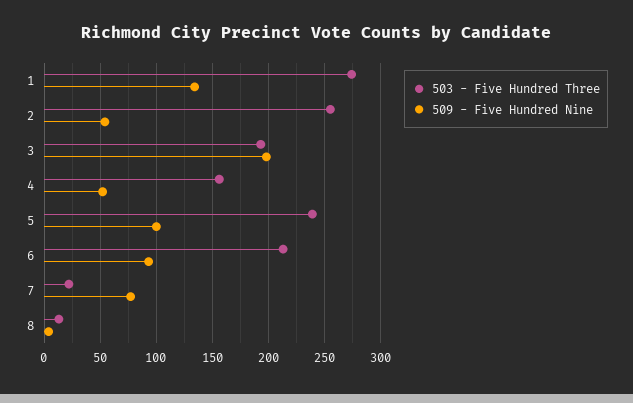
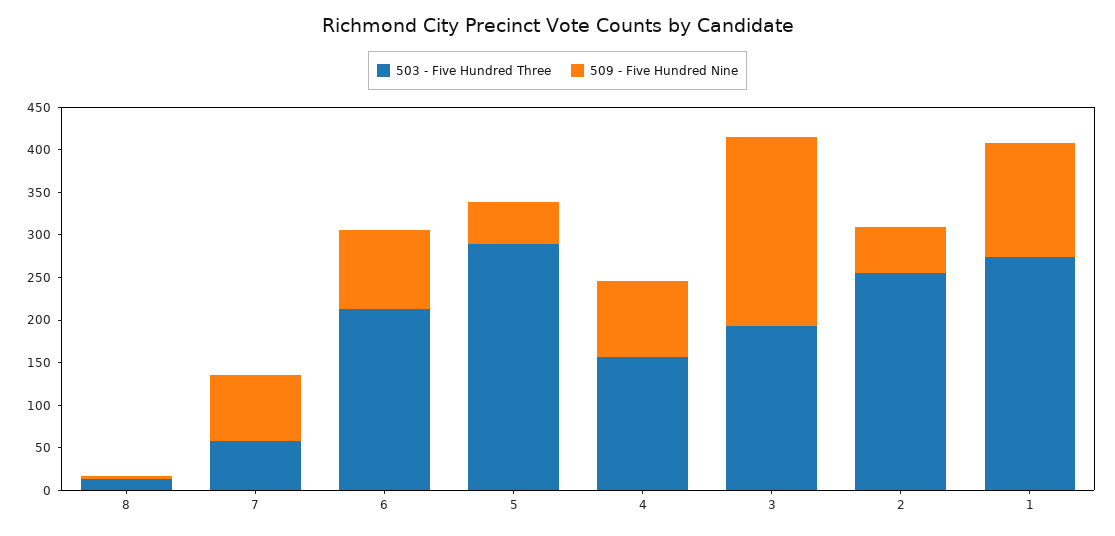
  {
    "503 - Five Hundred Three": {
      "1": 270,
      "2": 260,
      "3": 190,
      "4": 160,
-     "5": 240,
+     "5": 290,
      "6": 210,
-     "7": 20,
+     "7": 60,
      "8": 10
    },
    "509 - Five Hundred Nine": {
      "1": 130,
      "2": 50,
-     "3": 200,
+     "3": 220,
-     "4": 50,
+     "4": 90,
-     "5": 100,
+     "5": 50,
      "6": 90,
      "7": 80,
      "8": 0
    }
  }

